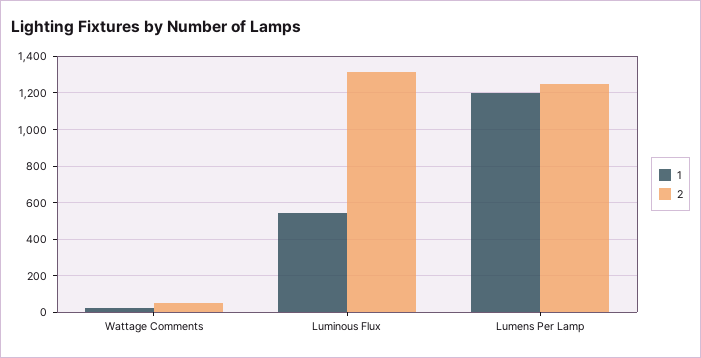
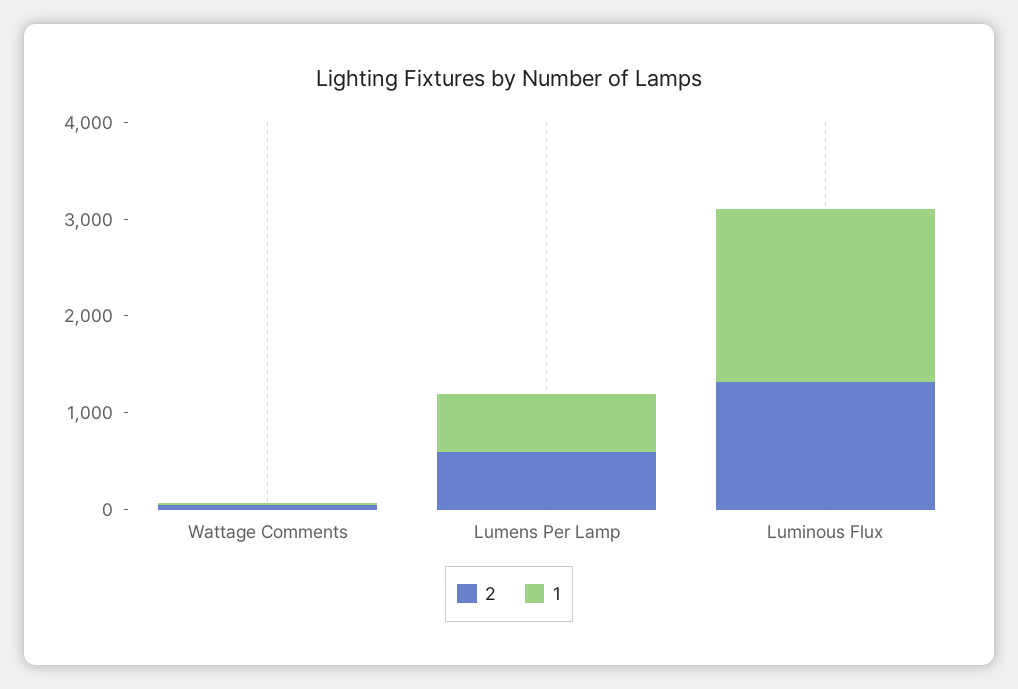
  {
    "1": {
      "Wattage Comments": 0,
-     "Luminous Flux": 550,
+     "Luminous Flux": 1800,
-     "Lumens Per Lamp": 1200
+     "Lumens Per Lamp": 600
    },
    "2": {
      "Wattage Comments": 50,
      "Luminous Flux": 1300,
-     "Lumens Per Lamp": 1250
+     "Lumens Per Lamp": 600
    }
  }

